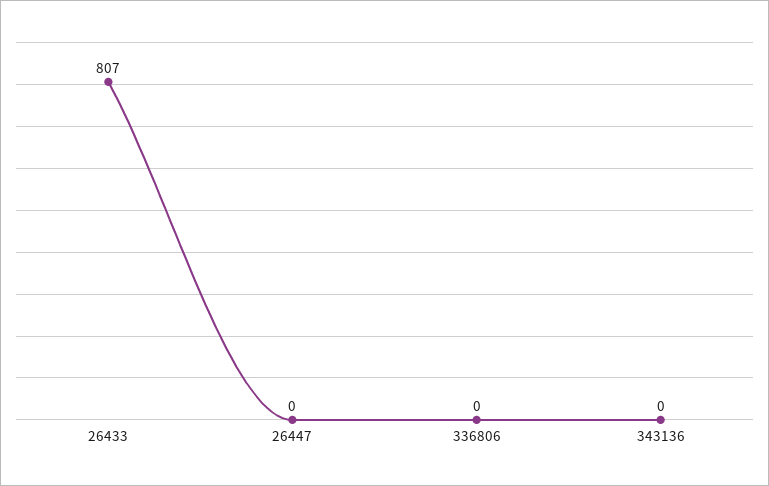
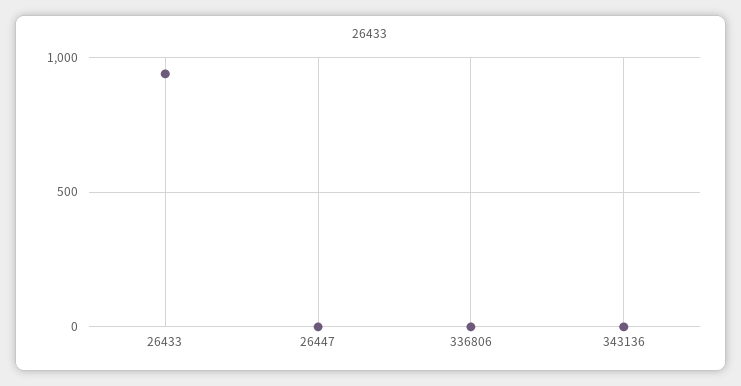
  {
-   "26433": 807,
+   "26433": 950,
    "26447": 0,
    "336806": 0,
    "343136": 0
  }

